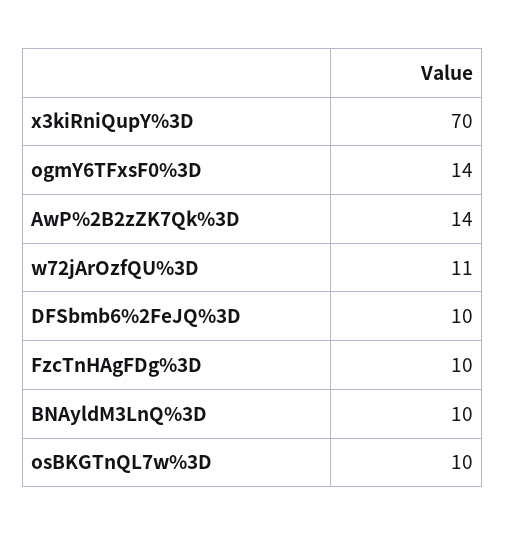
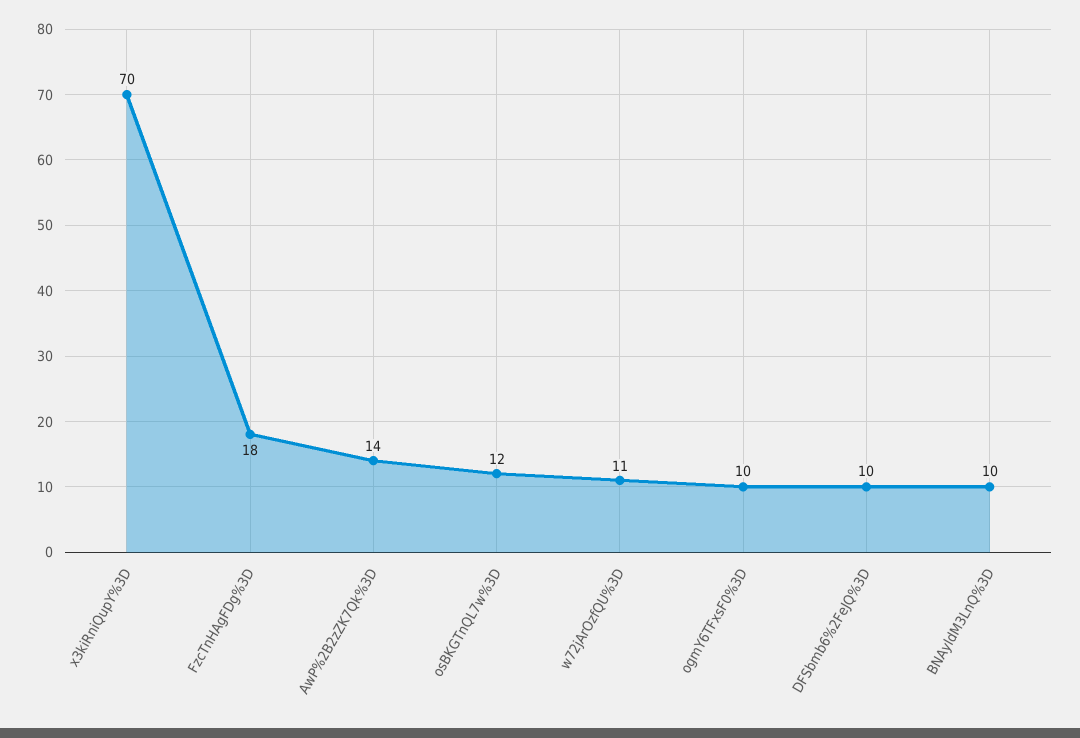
  {
    "x3kiRniQupY%3D": 70,
-   "ogmY6TFxsF0%3D": 14,
+   "ogmY6TFxsF0%3D": 10,
    "AwP%2B2zZK7Qk%3D": 14,
    "w72jArOzfQU%3D": 11,
    "DFSbmb6%2FeJQ%3D": 10,
-   "FzcTnHAgFDg%3D": 10,
+   "FzcTnHAgFDg%3D": 18,
    "BNAyldM3LnQ%3D": 10,
-   "osBKGTnQL7w%3D": 10
+   "osBKGTnQL7w%3D": 12
  }

